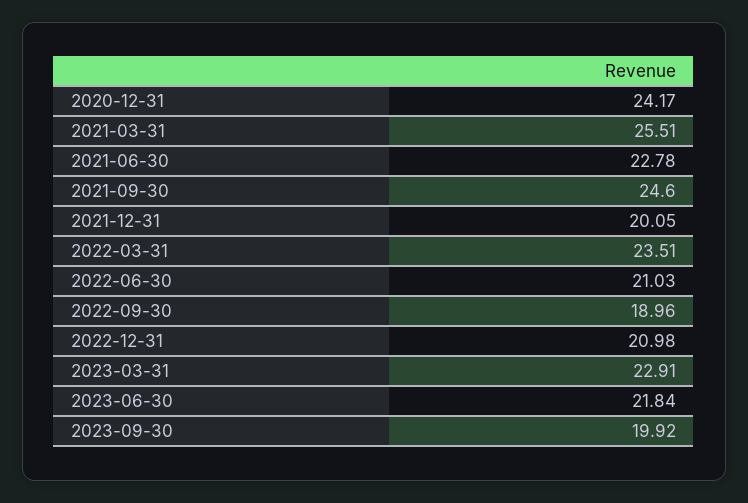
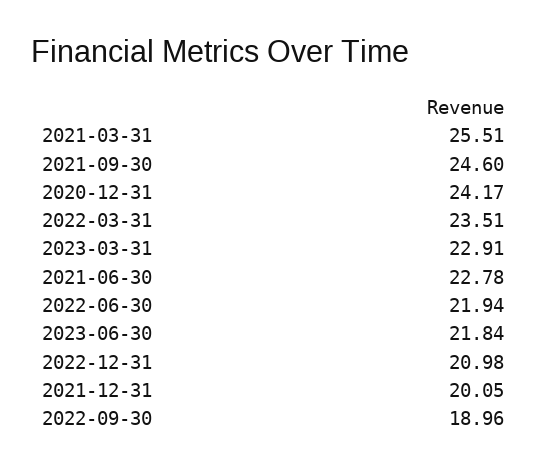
  {
    "2020-12-31": 24.17,
    "2021-03-31": 25.51,
    "2021-06-30": 22.78,
    "2021-09-30": 24.6,
    "2021-12-31": 20.05,
    "2022-03-31": 23.51,
-   "2022-06-30": 21.03,
+   "2022-06-30": 21.94,
    "2022-09-30": 18.96,
    "2022-12-31": 20.98,
    "2023-03-31": 22.91,
-   "2023-06-30": 21.84,
+   "2023-06-30": 21.84
-   "2023-09-30": 19.92
  }

